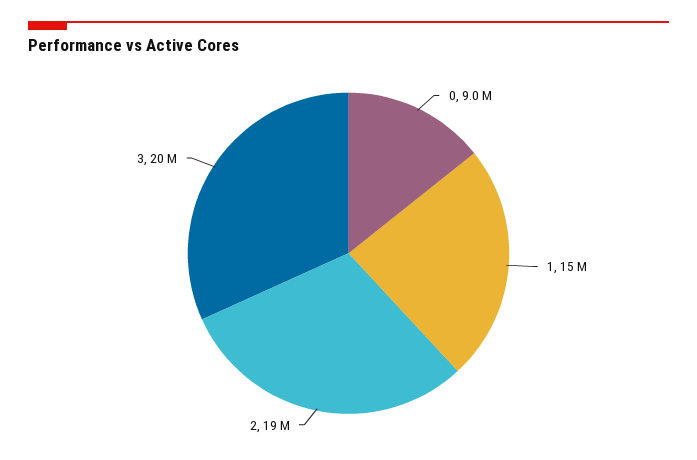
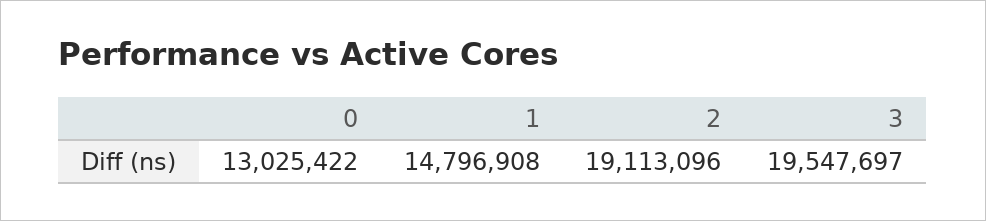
  {
-   "0": 9000000,
+   "0": 13025422,
    "1": 14796908,
    "2": 19113096,
    "3": 19547697
  }

